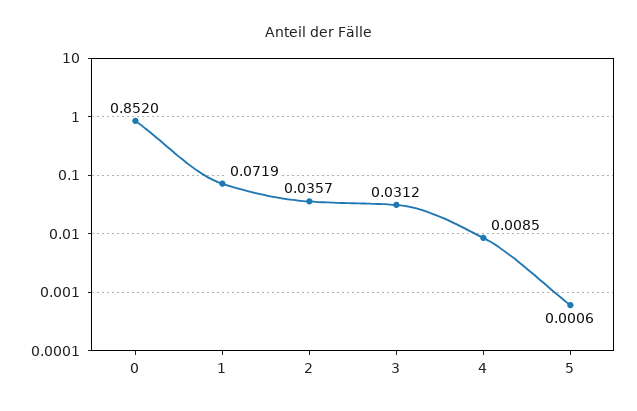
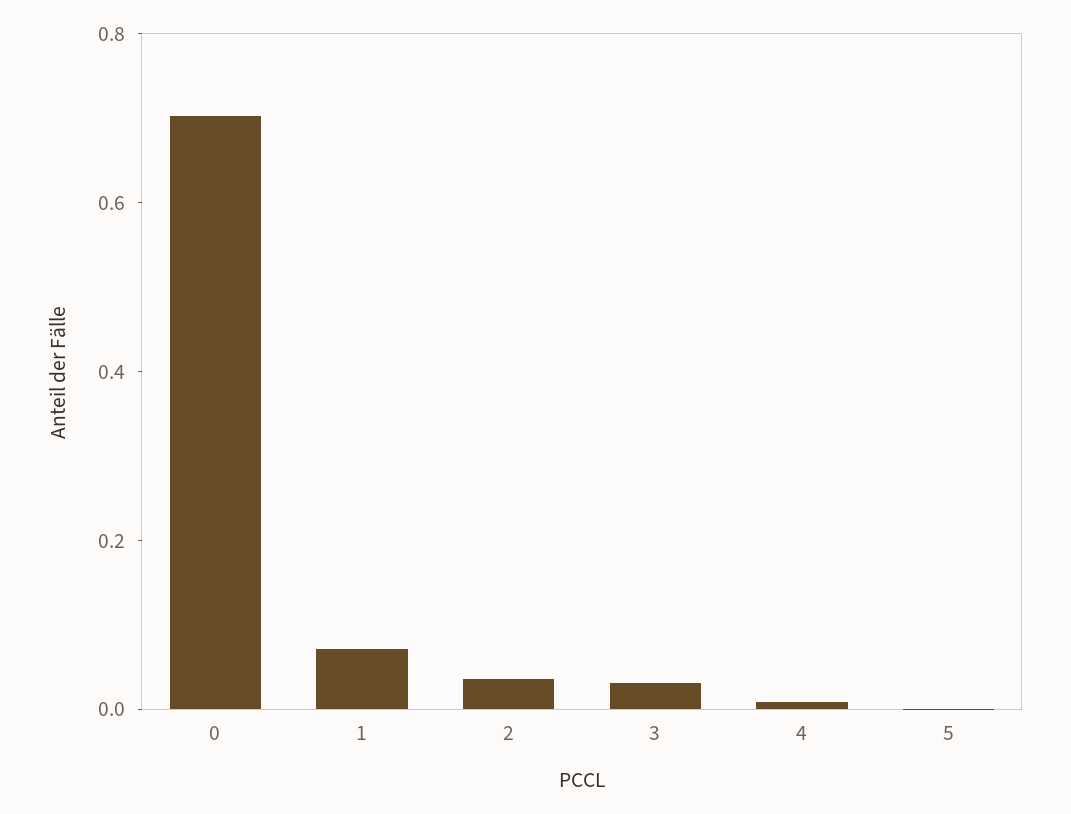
  {
-   "0": 0.852,
+   "0": 0.7,
    "1": 0.0719,
    "2": 0.0357,
    "3": 0.0312,
    "4": 0.0085,
    "5": 0.0006
  }

